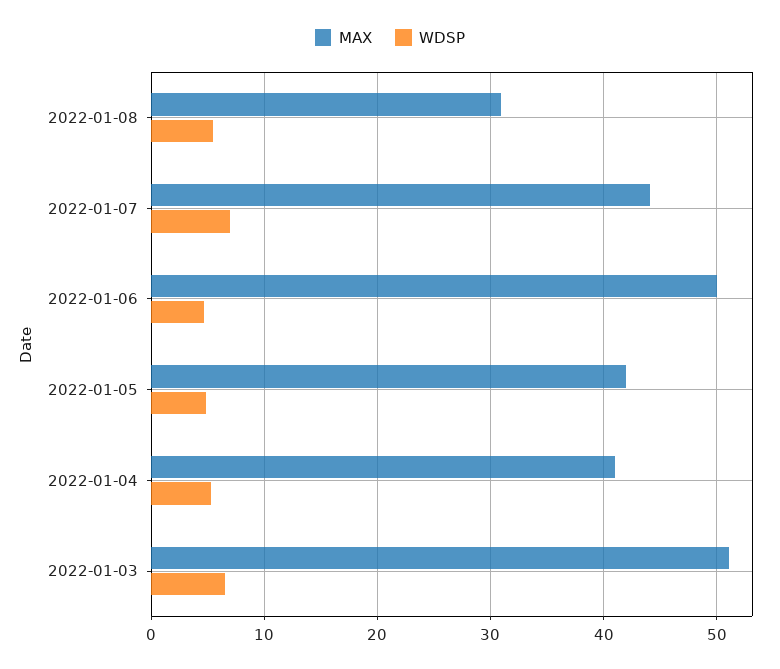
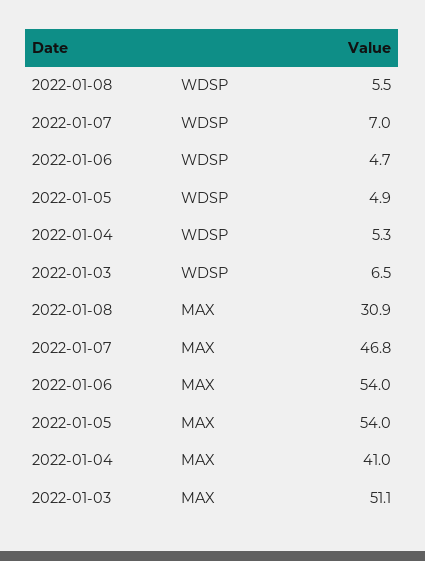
  {
    "MAX": {
      "2022-01-08": 30.9,
-     "2022-01-07": 44,
+     "2022-01-07": 46.8,
-     "2022-01-06": 50,
+     "2022-01-06": 54,
-     "2022-01-05": 42,
+     "2022-01-05": 54,
      "2022-01-04": 41,
      "2022-01-03": 51.1
    },
    "WDSP": {
      "2022-01-08": 5.5,
      "2022-01-07": 7,
      "2022-01-06": 4.7,
      "2022-01-05": 4.9,
      "2022-01-04": 5.3,
      "2022-01-03": 6.5
    }
  }

